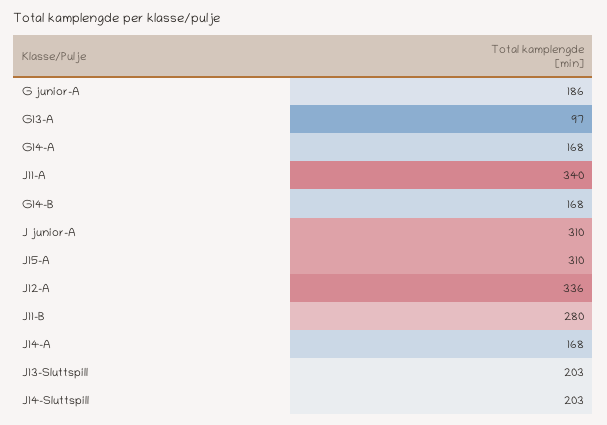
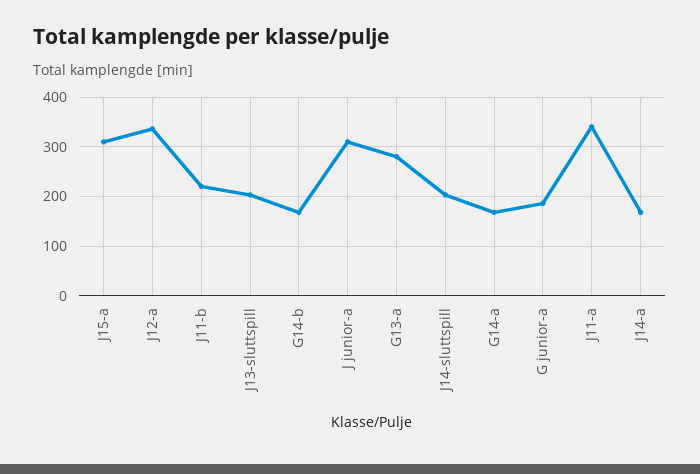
  {
    "G junior-A": 186,
-   "G13-A": 97,
+   "G13-A": 280,
    "G14-A": 168,
    "J11-A": 340,
    "G14-B": 168,
    "J junior-A": 310,
    "J15-A": 310,
    "J12-A": 336,
-   "J11-B": 280,
+   "J11-B": 220,
    "J14-A": 168,
    "J13-Sluttspill": 203,
    "J14-Sluttspill": 203
  }

